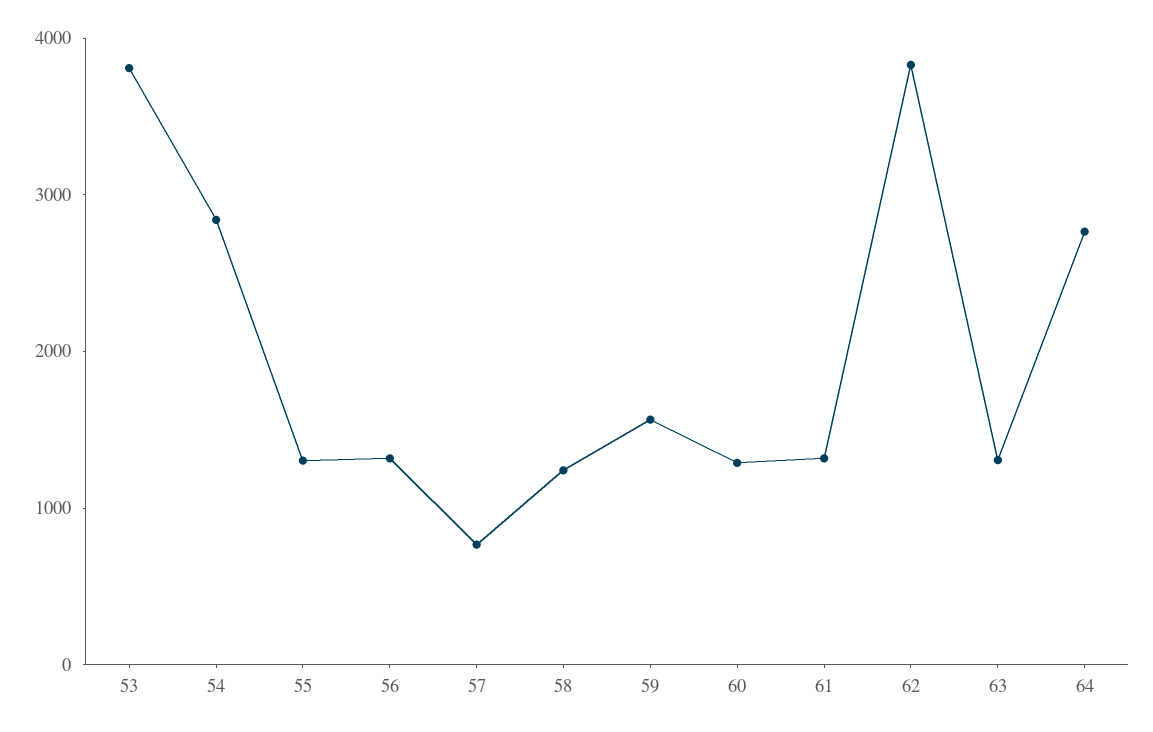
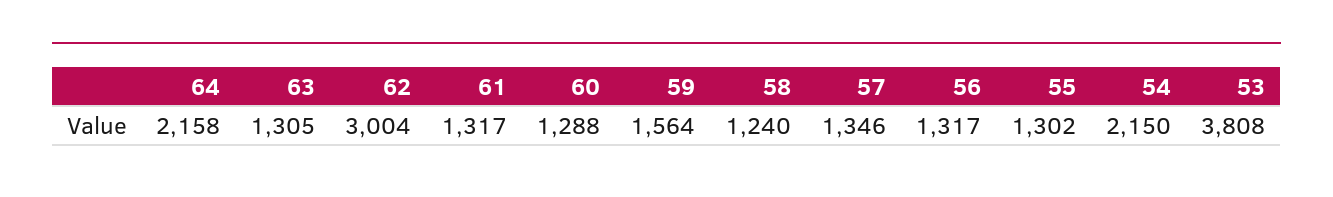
  {
    "53": 3808,
-   "54": 2800,
+   "54": 2150,
    "55": 1302,
    "56": 1317,
-   "57": 800,
+   "57": 1346,
    "58": 1240,
    "59": 1564,
    "60": 1288,
    "61": 1317,
-   "62": 3800,
+   "62": 3004,
    "63": 1305,
-   "64": 2800
+   "64": 2158
  }

